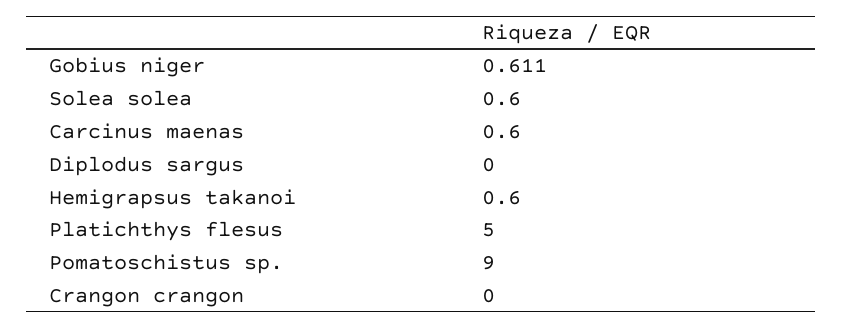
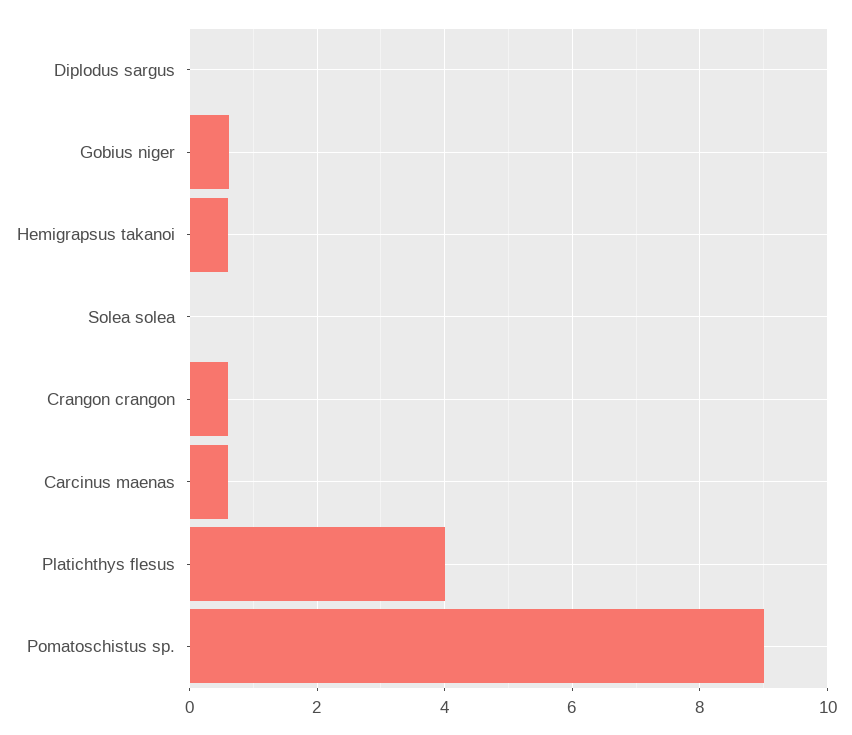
  {
    "Gobius niger": 0.611,
-   "Solea solea": 0.6,
+   "Solea solea": 0,
    "Carcinus maenas": 0.6,
    "Diplodus sargus": 0,
    "Hemigrapsus takanoi": 0.6,
-   "Platichthys flesus": 5,
+   "Platichthys flesus": 4,
    "Pomatoschistus sp.": 9,
-   "Crangon crangon": 0
+   "Crangon crangon": 0.6
  }

